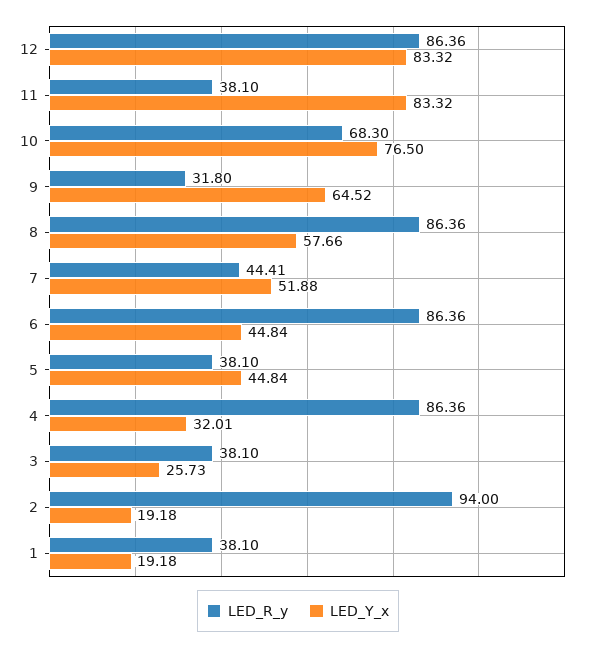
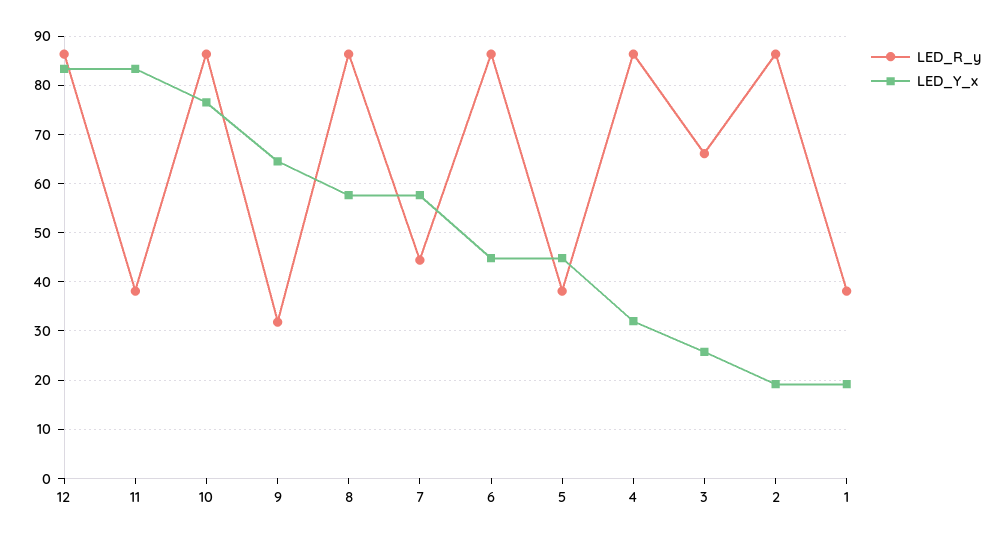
  {
    "LED_R_y": {
      "12": 86.36,
      "11": 38.1,
-     "10": 68.3,
+     "10": 86,
      "9": 31.8,
      "8": 86.36,
      "7": 44.41,
      "6": 86.36,
      "5": 38.1,
      "4": 86.36,
-     "3": 38.1,
+     "3": 66,
-     "2": 94,
+     "2": 86,
      "1": 38.1
    },
    "LED_Y_x": {
      "12": 83.32,
      "11": 83.32,
      "10": 76.5,
      "9": 64.52,
      "8": 57.66,
-     "7": 51.88,
+     "7": 58,
      "6": 44.84,
      "5": 44.84,
      "4": 32.01,
      "3": 25.73,
      "2": 19.18,
      "1": 19.18
    }
  }

